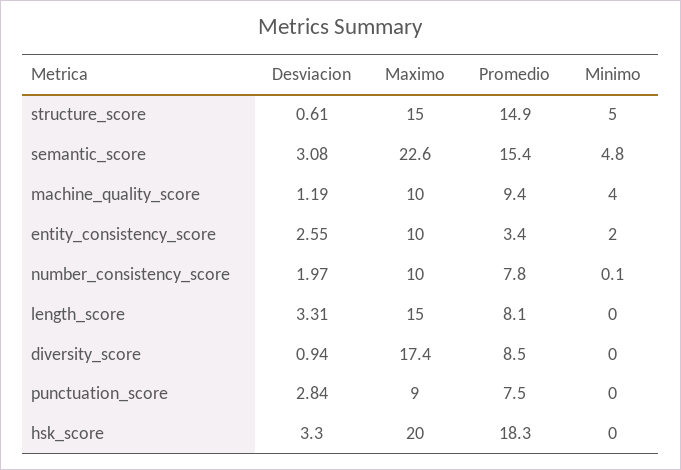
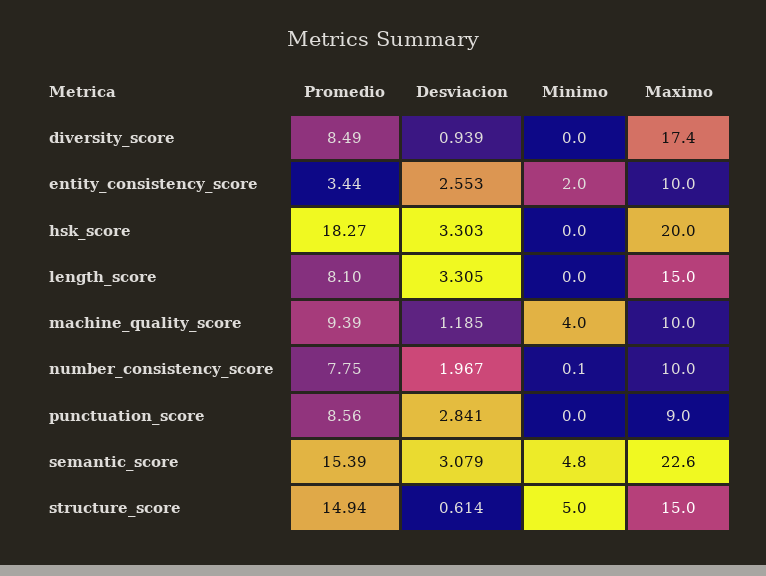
  {
    "Desviacion": {
      "structure_score": 0.614,
      "semantic_score": 3.079,
      "machine_quality_score": 1.185,
      "entity_consistency_score": 2.553,
      "number_consistency_score": 1.967,
      "length_score": 3.305,
      "diversity_score": 0.939,
      "punctuation_score": 2.841,
      "hsk_score": 3.303
    },
    "Maximo": {
      "structure_score": 15,
      "semantic_score": 22.6,
      "machine_quality_score": 10,
      "entity_consistency_score": 10,
      "number_consistency_score": 10,
      "length_score": 15,
      "diversity_score": 17.4,
      "punctuation_score": 9,
      "hsk_score": 20
    },
    "Promedio": {
      "structure_score": 14.94,
      "semantic_score": 15.39,
      "machine_quality_score": 9.39,
      "entity_consistency_score": 3.44,
      "number_consistency_score": 7.75,
      "length_score": 8.1,
      "diversity_score": 8.49,
-     "punctuation_score": 7.5,
+     "punctuation_score": 8.56,
      "hsk_score": 18.27
    },
    "Minimo": {
      "structure_score": 5,
      "semantic_score": 4.8,
      "machine_quality_score": 4,
      "entity_consistency_score": 2,
      "number_consistency_score": 0.1,
      "length_score": 0,
      "diversity_score": 0,
      "punctuation_score": 0,
      "hsk_score": 0
    }
  }

